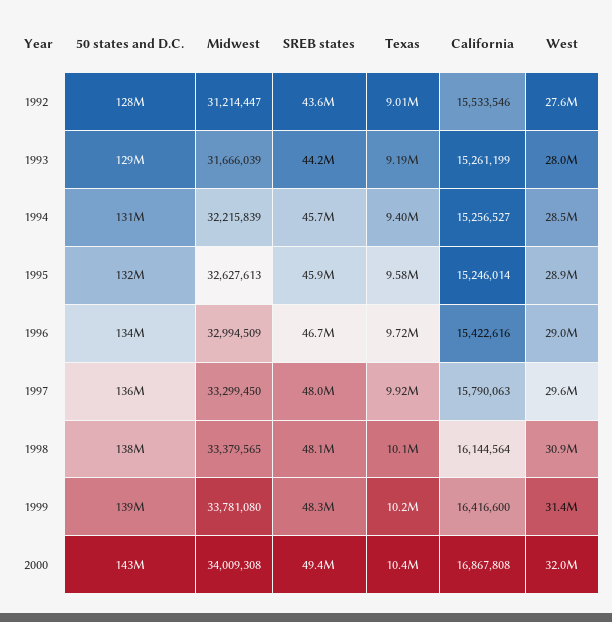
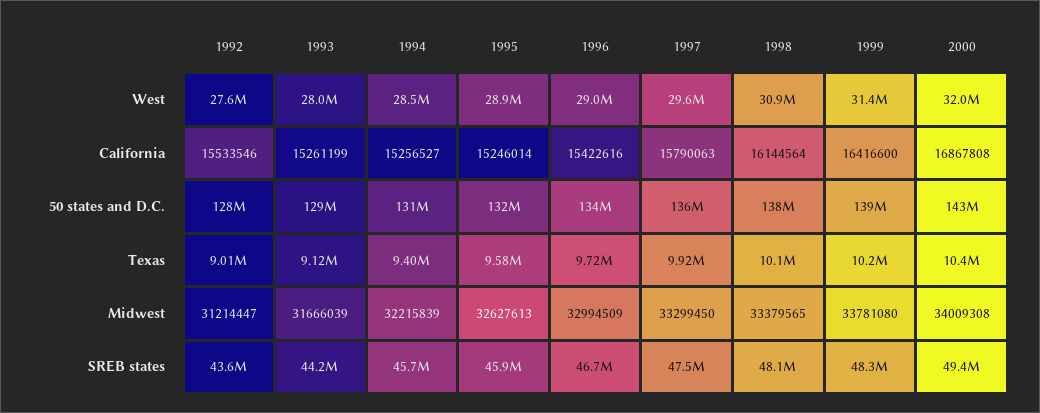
  {
    "50 states and D.C.": {
      "1992": 128000000,
      "1993": 129000000,
      "1994": 131000000,
      "1995": 132000000,
      "1996": 134000000,
      "1997": 136000000,
      "1998": 138000000,
      "1999": 139000000,
      "2000": 143000000
    },
    "Midwest": {
      "1992": 31214447,
      "1993": 31666039,
      "1994": 32215839,
      "1995": 32627613,
      "1996": 32994509,
      "1997": 33299450,
      "1998": 33379565,
      "1999": 33781080,
      "2000": 34009308
    },
    "SREB states": {
      "1992": 43600000,
      "1993": 44200000,
      "1994": 45700000,
      "1995": 45900000,
      "1996": 46700000,
-     "1997": 48000000,
+     "1997": 47500000,
      "1998": 48100000,
      "1999": 48300000,
      "2000": 49400000
    },
    "Texas": {
      "1992": 9010000,
-     "1993": 9190000,
+     "1993": 9120000,
      "1994": 9400000,
      "1995": 9580000,
      "1996": 9720000,
      "1997": 9920000,
      "1998": 10100000,
      "1999": 10200000,
      "2000": 10400000
    },
    "California": {
      "1992": 15533546,
      "1993": 15261199,
      "1994": 15256527,
      "1995": 15246014,
      "1996": 15422616,
      "1997": 15790063,
      "1998": 16144564,
      "1999": 16416600,
      "2000": 16867808
    },
    "West": {
      "1992": 27600000,
      "1993": 28000000,
      "1994": 28500000,
      "1995": 28900000,
      "1996": 29000000,
      "1997": 29600000,
      "1998": 30900000,
      "1999": 31400000,
      "2000": 32000000
    }
  }

